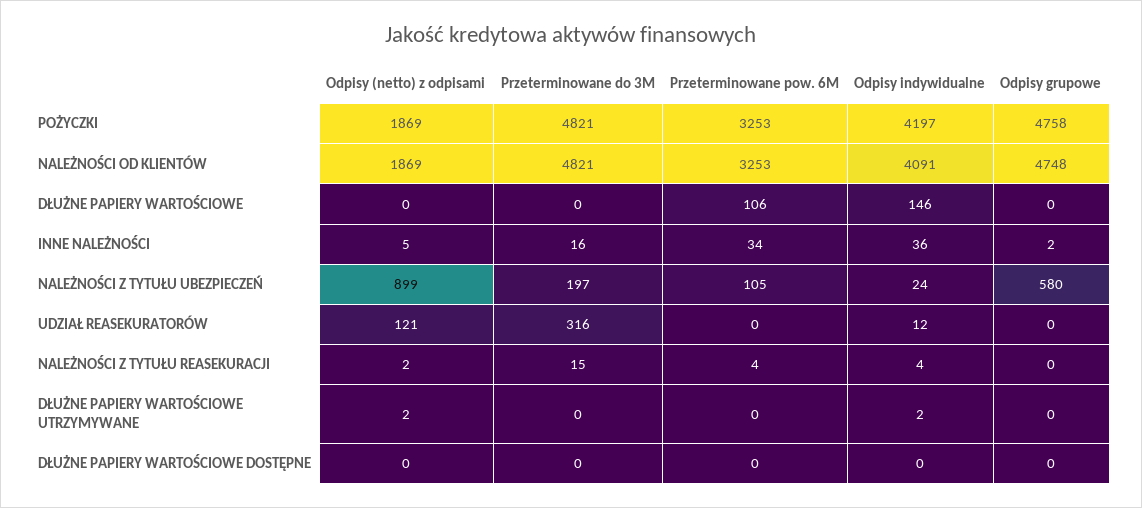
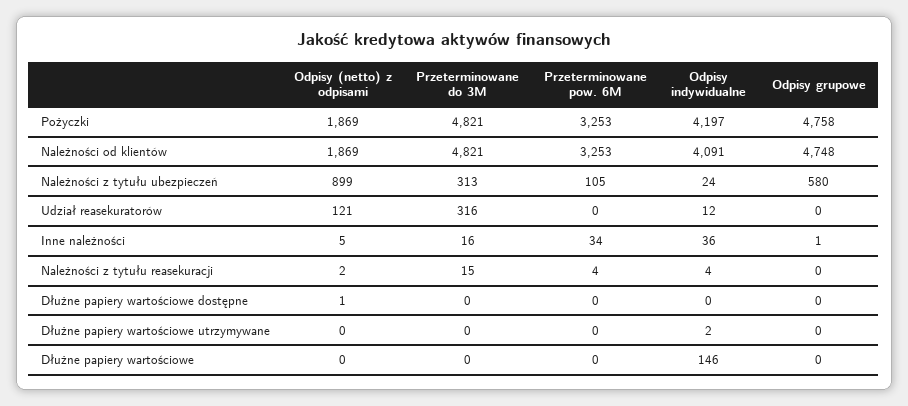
  {
    "Odpisy (netto) z odpisami": {
      "POŻYCZKI": 1869,
      "NALEŻNOŚCI OD KLIENTÓW": 1869,
      "DŁUŻNE PAPIERY WARTOŚCIOWE": 0,
      "INNE NALEŻNOŚCI": 5,
      "NALEŻNOŚCI Z TYTUŁU UBEZPIECZEŃ": 899,
      "UDZIAŁ REASEKURATORÓW": 121,
      "NALEŻNOŚCI Z TYTUŁU REASEKURACJI": 2,
-     "DŁUŻNE PAPIERY WARTOŚCIOWE UTRZYMYWANE": 2,
+     "DŁUŻNE PAPIERY WARTOŚCIOWE UTRZYMYWANE": 0,
-     "DŁUŻNE PAPIERY WARTOŚCIOWE DOSTĘPNE": 0
+     "DŁUŻNE PAPIERY WARTOŚCIOWE DOSTĘPNE": 1
    },
    "Przeterminowane do 3M": {
      "POŻYCZKI": 4821,
      "NALEŻNOŚCI OD KLIENTÓW": 4821,
      "DŁUŻNE PAPIERY WARTOŚCIOWE": 0,
      "INNE NALEŻNOŚCI": 16,
-     "NALEŻNOŚCI Z TYTUŁU UBEZPIECZEŃ": 197,
+     "NALEŻNOŚCI Z TYTUŁU UBEZPIECZEŃ": 313,
      "UDZIAŁ REASEKURATORÓW": 316,
      "NALEŻNOŚCI Z TYTUŁU REASEKURACJI": 15,
      "DŁUŻNE PAPIERY WARTOŚCIOWE UTRZYMYWANE": 0,
      "DŁUŻNE PAPIERY WARTOŚCIOWE DOSTĘPNE": 0
    },
    "Przeterminowane pow. 6M": {
      "POŻYCZKI": 3253,
      "NALEŻNOŚCI OD KLIENTÓW": 3253,
-     "DŁUŻNE PAPIERY WARTOŚCIOWE": 106,
+     "DŁUŻNE PAPIERY WARTOŚCIOWE": 0,
      "INNE NALEŻNOŚCI": 34,
      "NALEŻNOŚCI Z TYTUŁU UBEZPIECZEŃ": 105,
      "UDZIAŁ REASEKURATORÓW": 0,
      "NALEŻNOŚCI Z TYTUŁU REASEKURACJI": 4,
      "DŁUŻNE PAPIERY WARTOŚCIOWE UTRZYMYWANE": 0,
      "DŁUŻNE PAPIERY WARTOŚCIOWE DOSTĘPNE": 0
    },
    "Odpisy indywidualne": {
      "POŻYCZKI": 4197,
      "NALEŻNOŚCI OD KLIENTÓW": 4091,
      "DŁUŻNE PAPIERY WARTOŚCIOWE": 146,
      "INNE NALEŻNOŚCI": 36,
      "NALEŻNOŚCI Z TYTUŁU UBEZPIECZEŃ": 24,
      "UDZIAŁ REASEKURATORÓW": 12,
      "NALEŻNOŚCI Z TYTUŁU REASEKURACJI": 4,
      "DŁUŻNE PAPIERY WARTOŚCIOWE UTRZYMYWANE": 2,
      "DŁUŻNE PAPIERY WARTOŚCIOWE DOSTĘPNE": 0
    },
    "Odpisy grupowe": {
      "POŻYCZKI": 4758,
      "NALEŻNOŚCI OD KLIENTÓW": 4748,
      "DŁUŻNE PAPIERY WARTOŚCIOWE": 0,
-     "INNE NALEŻNOŚCI": 2,
+     "INNE NALEŻNOŚCI": 1,
      "NALEŻNOŚCI Z TYTUŁU UBEZPIECZEŃ": 580,
      "UDZIAŁ REASEKURATORÓW": 0,
      "NALEŻNOŚCI Z TYTUŁU REASEKURACJI": 0,
      "DŁUŻNE PAPIERY WARTOŚCIOWE UTRZYMYWANE": 0,
      "DŁUŻNE PAPIERY WARTOŚCIOWE DOSTĘPNE": 0
    }
  }

